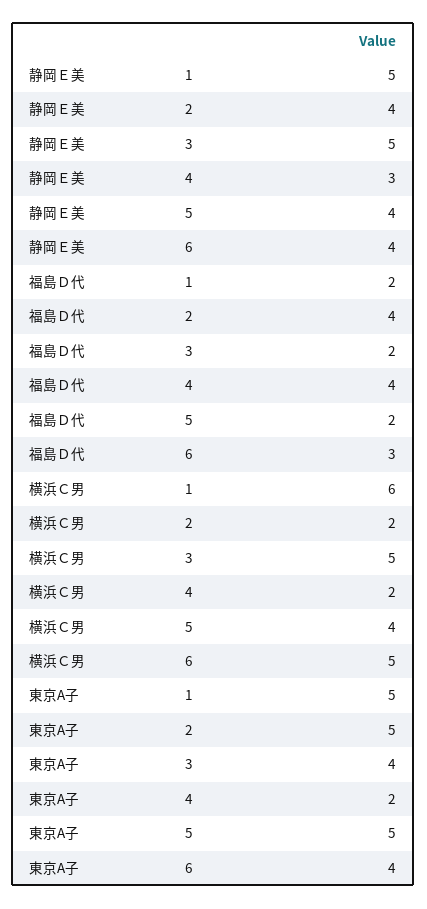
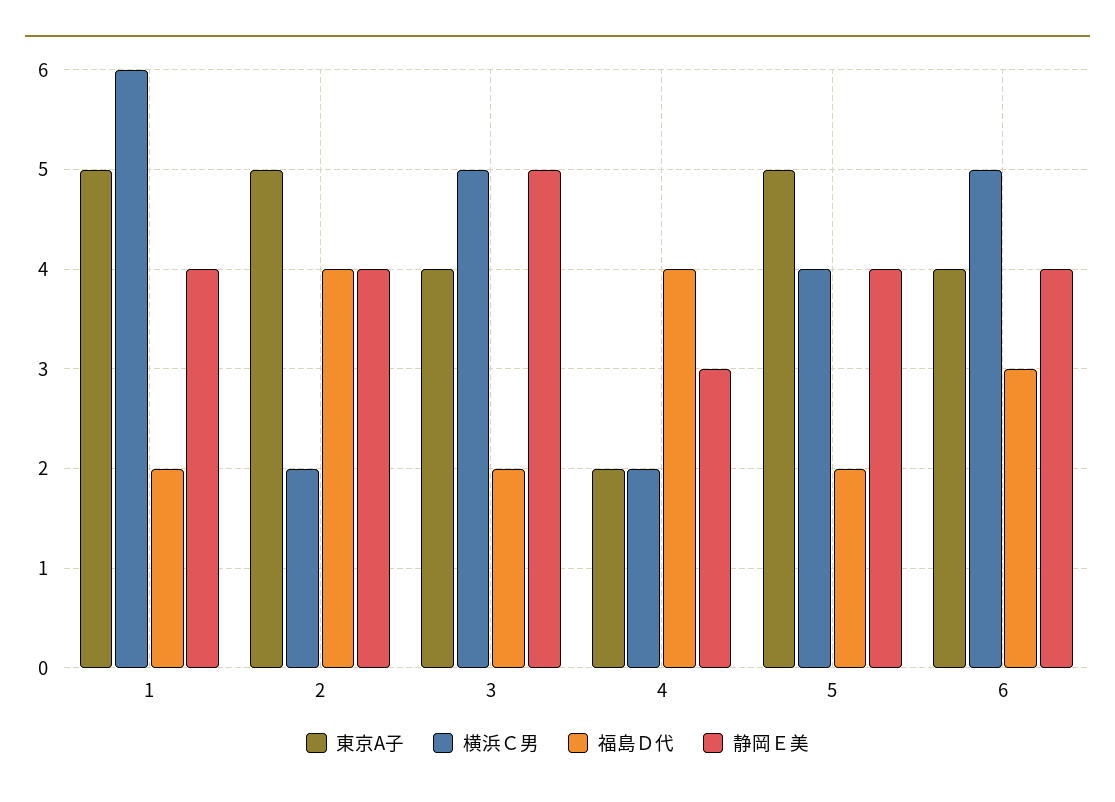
  {
    "静岡Ｅ美": {
-     "1": 5,
+     "1": 4,
      "2": 4,
      "3": 5,
      "4": 3,
      "5": 4,
      "6": 4
    },
    "福島Ｄ代": {
      "1": 2,
      "2": 4,
      "3": 2,
      "4": 4,
      "5": 2,
      "6": 3
    },
    "横浜Ｃ男": {
      "1": 6,
      "2": 2,
      "3": 5,
      "4": 2,
      "5": 4,
      "6": 5
    },
    "東京A子": {
      "1": 5,
      "2": 5,
      "3": 4,
      "4": 2,
      "5": 5,
      "6": 4
    }
  }

